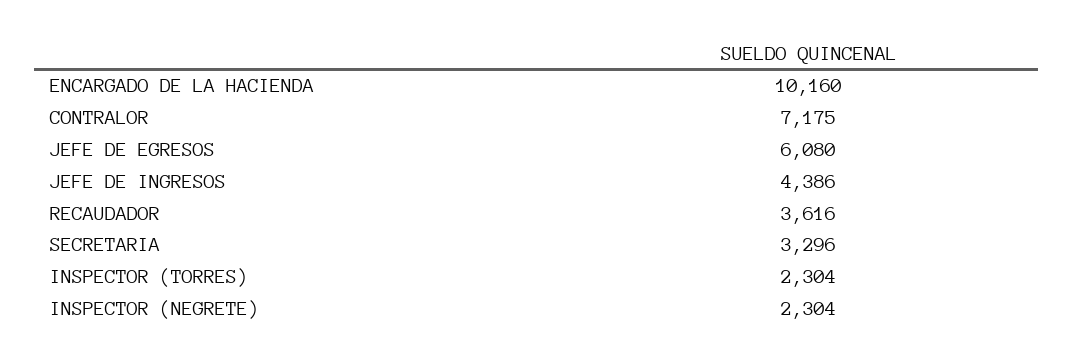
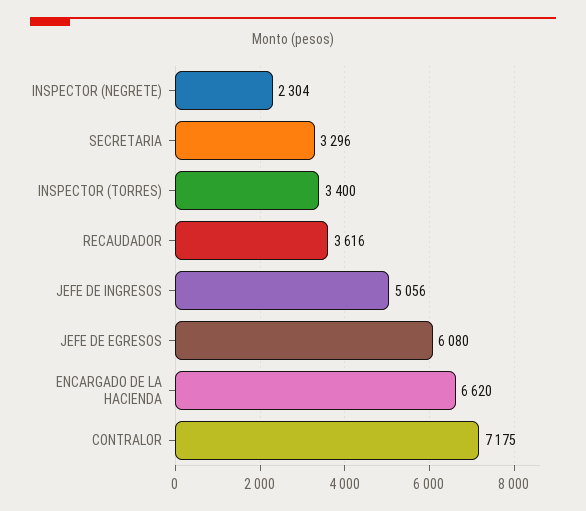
  {
-   "ENCARGADO DE LA HACIENDA": 10160,
+   "ENCARGADO DE LA HACIENDA": 6620,
    "CONTRALOR": 7175,
    "JEFE DE EGRESOS": 6080,
-   "JEFE DE INGRESOS": 4386,
+   "JEFE DE INGRESOS": 5056,
    "RECAUDADOR": 3616,
    "SECRETARIA": 3296,
-   "INSPECTOR (TORRES)": 2304,
+   "INSPECTOR (TORRES)": 3400,
    "INSPECTOR (NEGRETE)": 2304
  }

